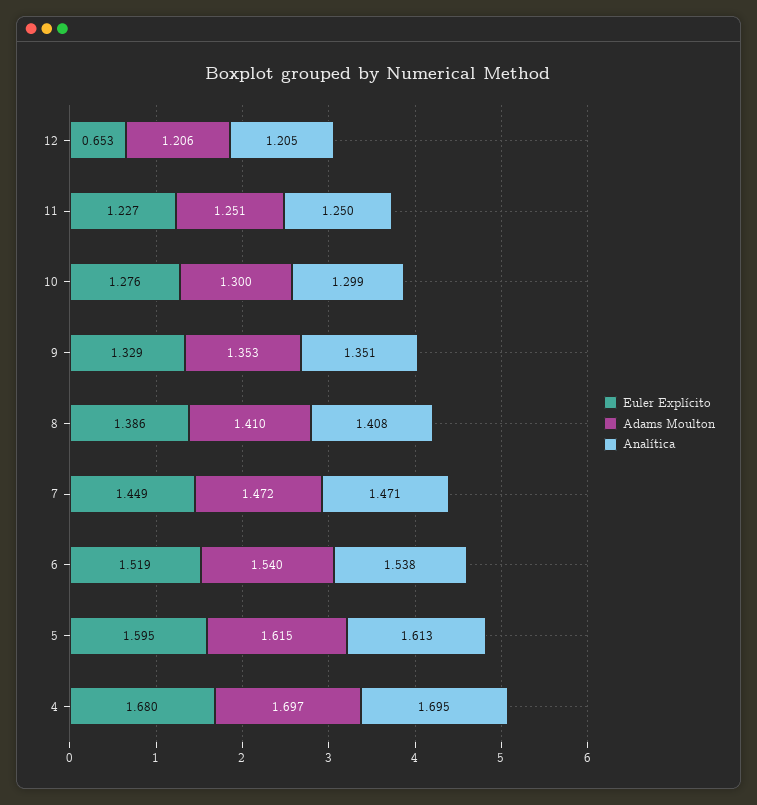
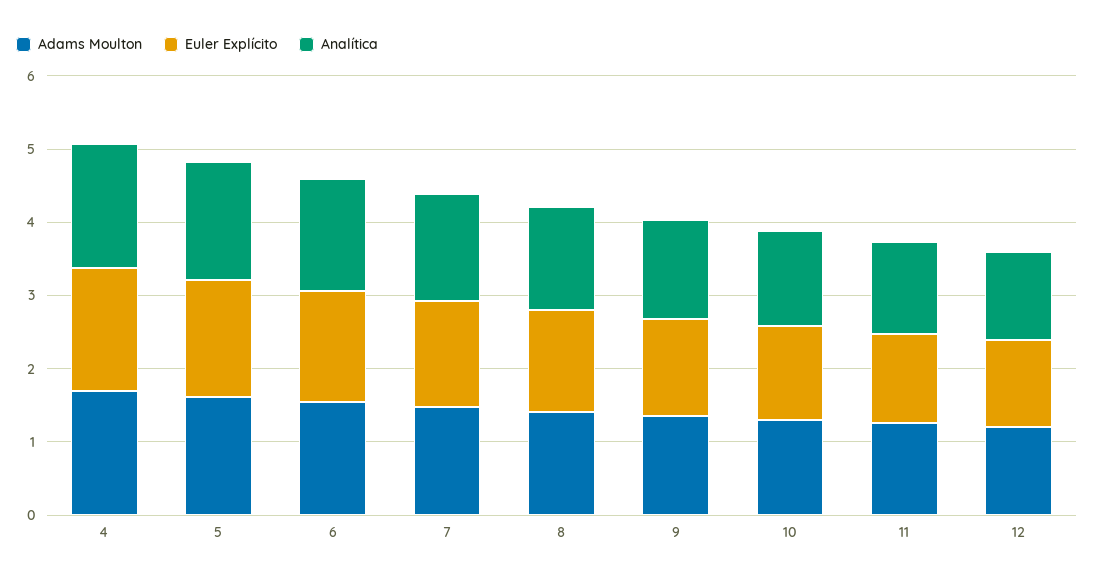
  {
    "Euler Explícito": {
-     "12": 0.653,
+     "12": 1.2,
      "11": 1.227,
      "10": 1.276,
      "9": 1.329,
      "8": 1.386,
      "7": 1.449,
      "6": 1.519,
      "5": 1.595,
      "4": 1.68
    },
    "Adams Moulton": {
      "12": 1.206,
      "11": 1.251,
      "10": 1.3,
      "9": 1.353,
      "8": 1.41,
      "7": 1.472,
      "6": 1.54,
      "5": 1.615,
      "4": 1.697
    },
    "Analítica": {
      "12": 1.205,
      "11": 1.25,
      "10": 1.299,
      "9": 1.351,
      "8": 1.408,
      "7": 1.471,
      "6": 1.538,
      "5": 1.613,
      "4": 1.695
    }
  }

